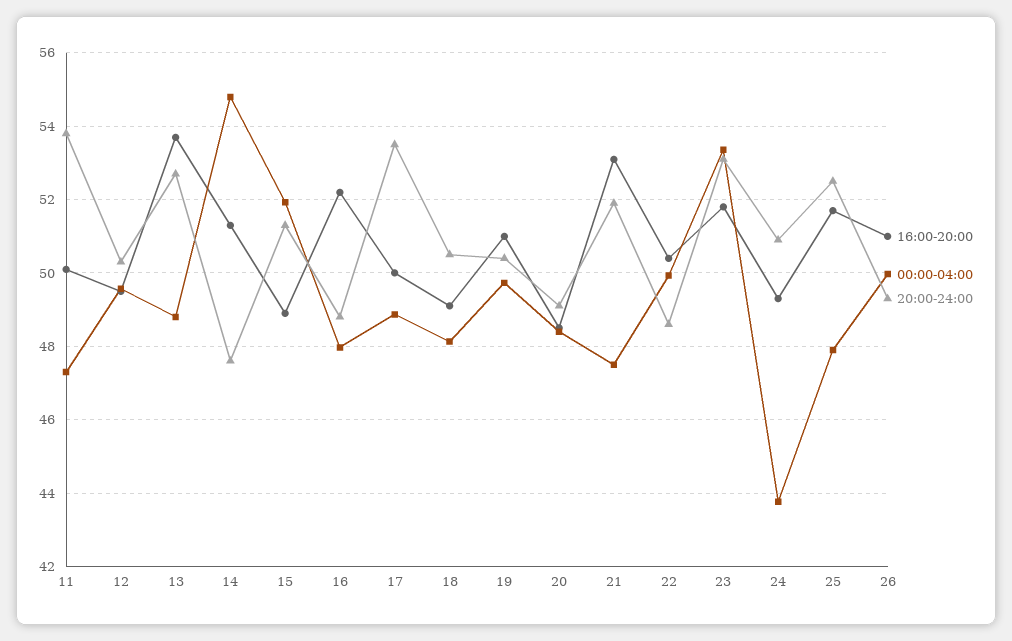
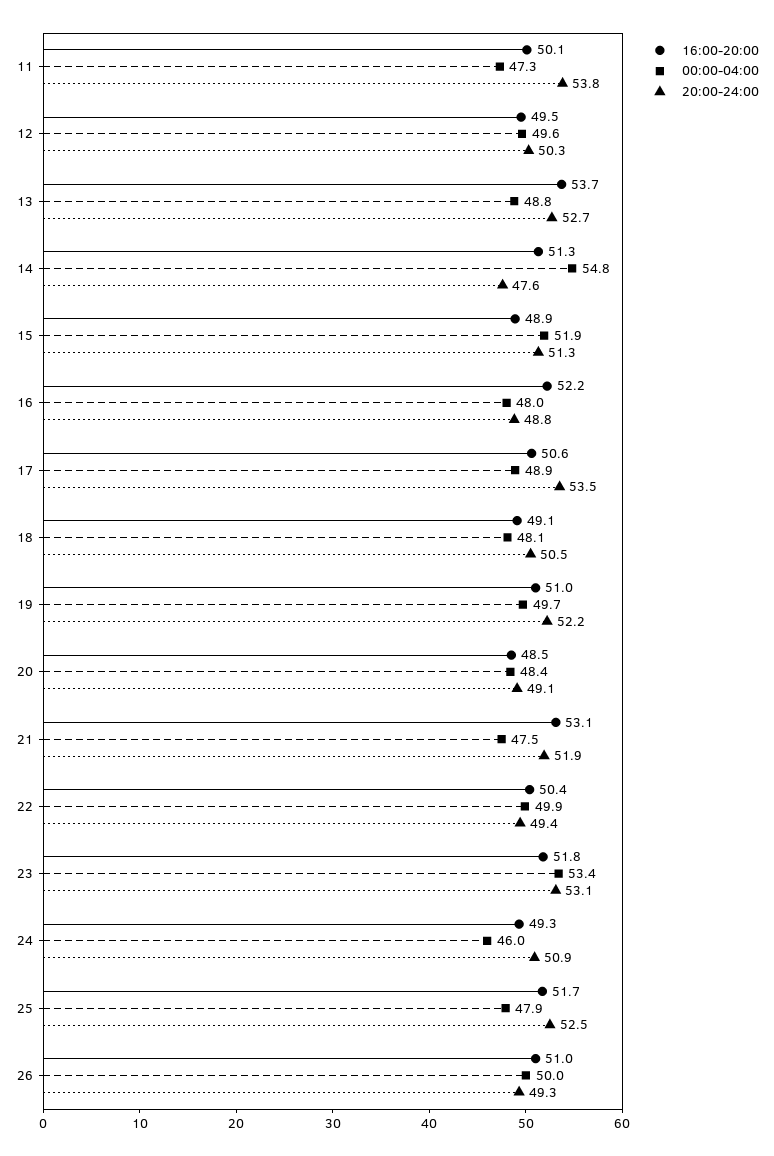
  {
    "16:00-20:00": {
      "11": 50.1,
      "12": 49.5,
      "13": 53.7,
      "14": 51.3,
      "15": 48.9,
      "16": 52.2,
-     "17": 50,
+     "17": 50.6,
      "18": 49.1,
      "19": 51,
      "20": 48.5,
      "21": 53.1,
      "22": 50.4,
      "23": 51.8,
      "24": 49.3,
      "25": 51.7,
      "26": 51
    },
    "00:00-04:00": {
      "11": 47.3,
      "12": 49.6,
      "13": 48.8,
      "14": 54.8,
      "15": 51.9,
      "16": 48,
      "17": 48.9,
      "18": 48.1,
      "19": 49.7,
      "20": 48.4,
      "21": 47.5,
      "22": 49.9,
      "23": 53.4,
-     "24": 43.8,
+     "24": 46,
      "25": 47.9,
      "26": 50
    },
    "20:00-24:00": {
      "11": 53.8,
      "12": 50.3,
      "13": 52.7,
      "14": 47.6,
      "15": 51.3,
      "16": 48.8,
      "17": 53.5,
      "18": 50.5,
-     "19": 50.4,
+     "19": 52.2,
      "20": 49.1,
      "21": 51.9,
-     "22": 48.6,
+     "22": 49.4,
      "23": 53.1,
      "24": 50.9,
      "25": 52.5,
      "26": 49.3
    }
  }

